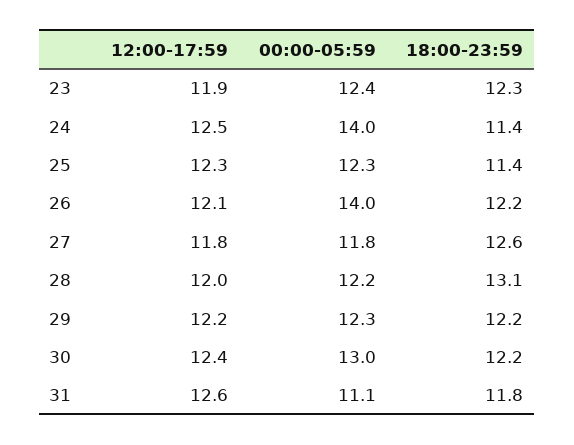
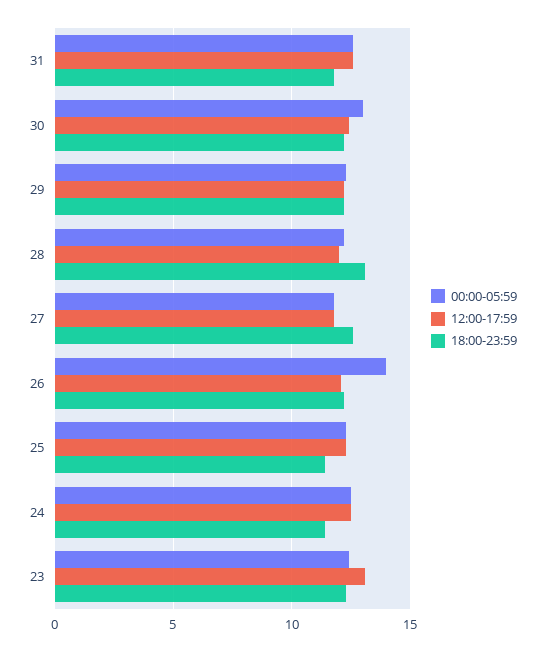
  {
    "12:00-17:59": {
-     "23": 11.9,
+     "23": 13,
      "24": 12.5,
      "25": 12.3,
      "26": 12.1,
      "27": 11.8,
      "28": 12,
      "29": 12.2,
      "30": 12.4,
      "31": 12.6
    },
    "00:00-05:59": {
      "23": 12.4,
-     "24": 14,
+     "24": 12.5,
      "25": 12.3,
      "26": 14,
      "27": 11.8,
      "28": 12.2,
      "29": 12.3,
      "30": 13,
-     "31": 11.1
+     "31": 12.5
    },
    "18:00-23:59": {
      "23": 12.3,
      "24": 11.4,
      "25": 11.4,
      "26": 12.2,
      "27": 12.6,
      "28": 13.1,
      "29": 12.2,
      "30": 12.2,
      "31": 11.8
    }
  }

